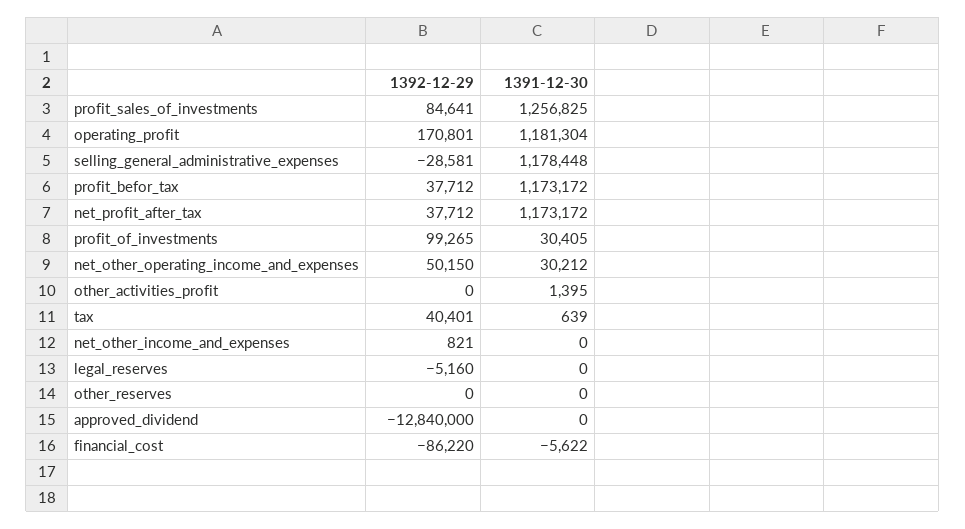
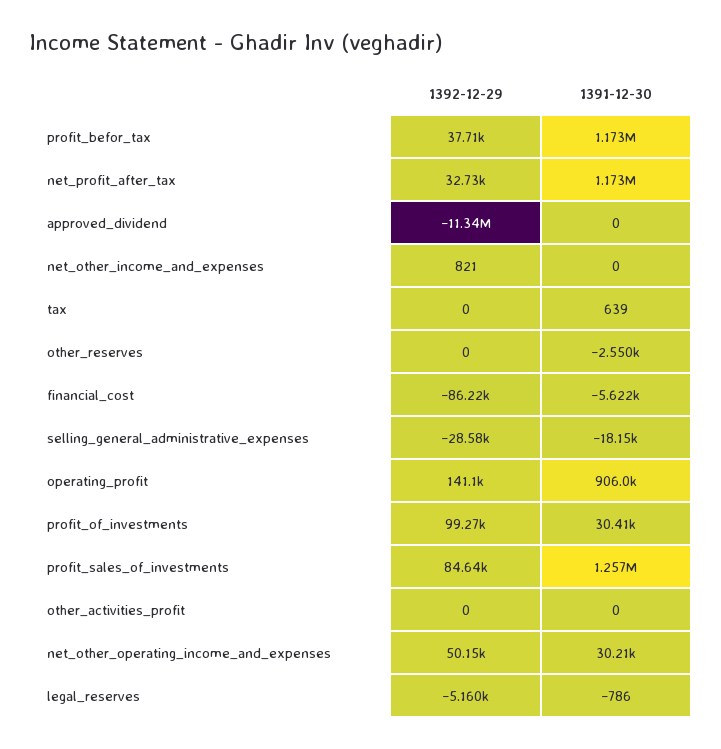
  {
    "1392-12-29": {
      "profit_sales_of_investments": 84641,
-     "operating_profit": 170801,
+     "operating_profit": 141100,
      "selling_general_administrative_expenses": -28581,
      "profit_befor_tax": 37712,
-     "net_profit_after_tax": 37712,
+     "net_profit_after_tax": 32730,
      "profit_of_investments": 99265,
      "net_other_operating_income_and_expenses": 50150,
      "other_activities_profit": 0,
-     "tax": 40401,
+     "tax": 0,
      "net_other_income_and_expenses": 821,
      "legal_reserves": -5160,
      "other_reserves": 0,
-     "approved_dividend": -12840000,
+     "approved_dividend": -11340000,
      "financial_cost": -86220
    },
    "1391-12-30": {
      "profit_sales_of_investments": 1256825,
-     "operating_profit": 1181304,
+     "operating_profit": 906000,
-     "selling_general_administrative_expenses": 1178448,
+     "selling_general_administrative_expenses": -18150,
      "profit_befor_tax": 1173172,
      "net_profit_after_tax": 1173172,
      "profit_of_investments": 30405,
      "net_other_operating_income_and_expenses": 30212,
-     "other_activities_profit": 1395,
+     "other_activities_profit": 0,
      "tax": 639,
      "net_other_income_and_expenses": 0,
-     "legal_reserves": 0,
+     "legal_reserves": -786,
-     "other_reserves": 0,
+     "other_reserves": -2550,
      "approved_dividend": 0,
      "financial_cost": -5622
    }
  }

